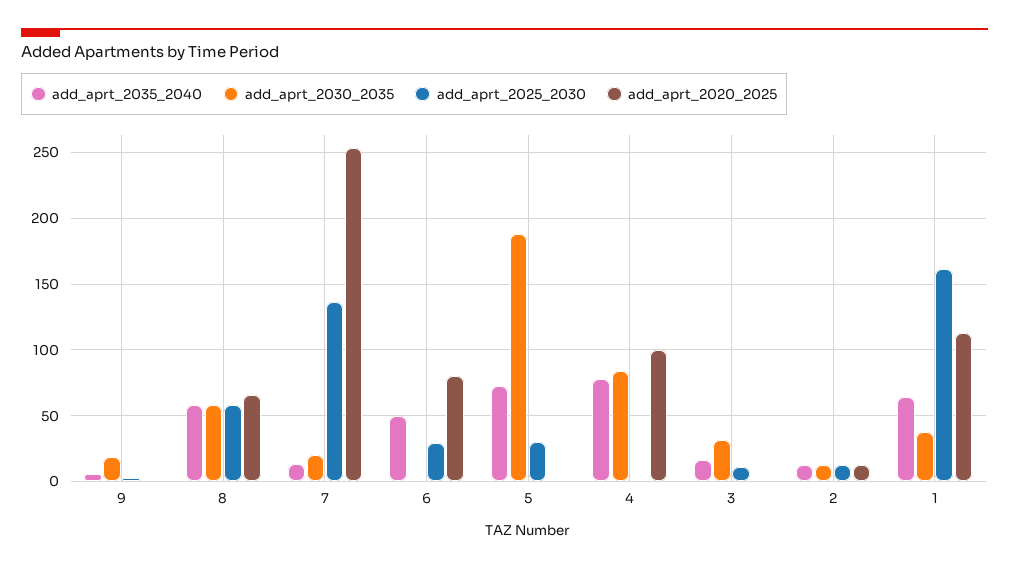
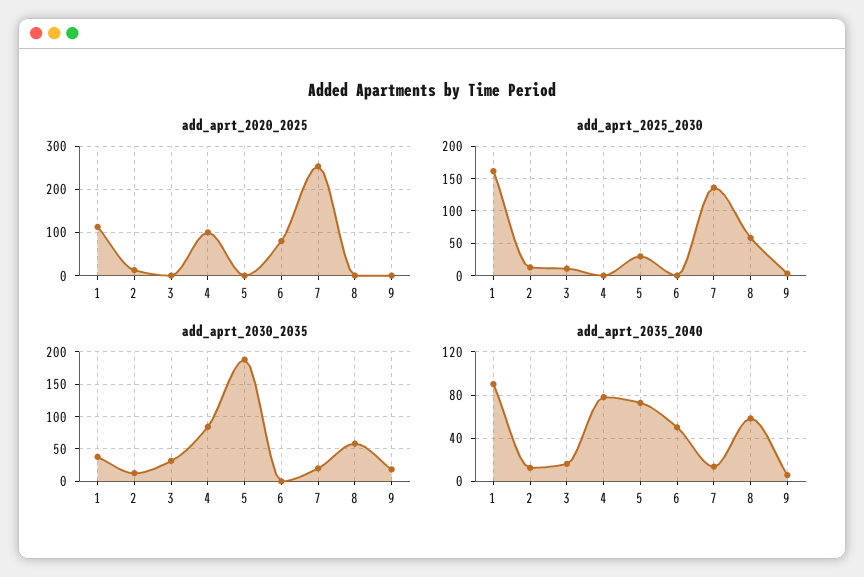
  {
    "add_aprt_2035_2040": {
      "9": 5,
      "8": 60,
      "7": 15,
      "6": 50,
      "5": 75,
      "4": 80,
      "3": 15,
      "2": 15,
-     "1": 65
+     "1": 90
    },
    "add_aprt_2030_2035": {
      "9": 20,
      "8": 60,
      "7": 20,
      "6": 0,
      "5": 190,
      "4": 85,
      "3": 30,
      "2": 15,
      "1": 40
    },
    "add_aprt_2025_2030": {
      "9": 5,
      "8": 60,
      "7": 135,
-     "6": 30,
+     "6": 0,
      "5": 30,
      "4": 0,
      "3": 10,
      "2": 15,
      "1": 160
    },
    "add_aprt_2020_2025": {
      "9": 0,
-     "8": 65,
+     "8": 0,
      "7": 255,
      "6": 80,
      "5": 0,
      "4": 100,
      "3": 0,
      "2": 15,
      "1": 115
    }
  }

